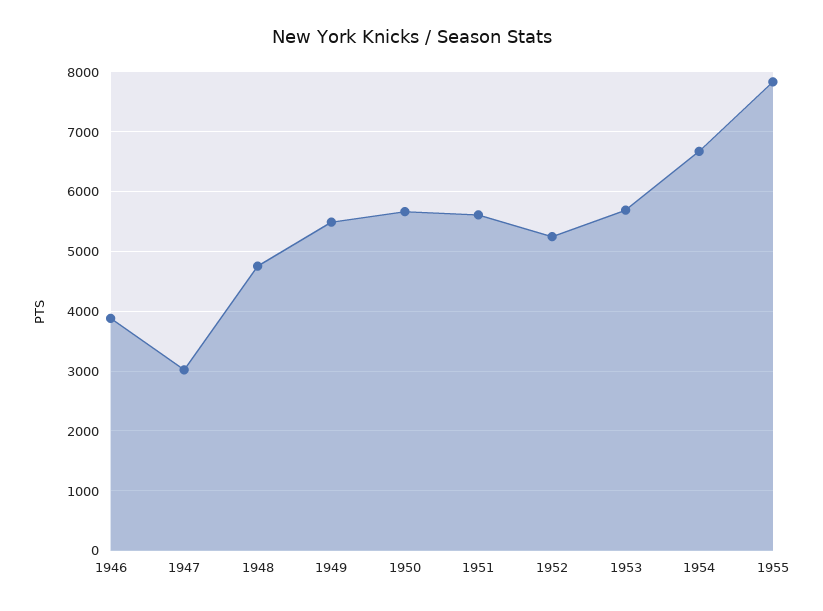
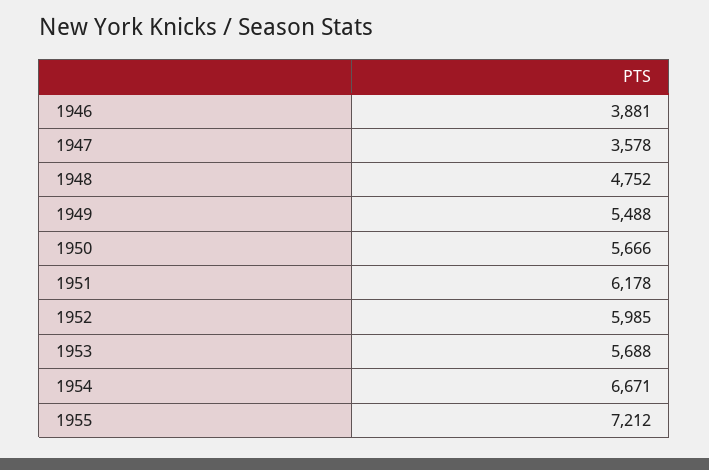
  {
    "1946": 3881,
-   "1947": 3000,
+   "1947": 3578,
    "1948": 4752,
    "1949": 5488,
    "1950": 5666,
-   "1951": 5600,
+   "1951": 6178,
-   "1952": 5200,
+   "1952": 5985,
    "1953": 5688,
    "1954": 6671,
-   "1955": 7800
+   "1955": 7212
  }

